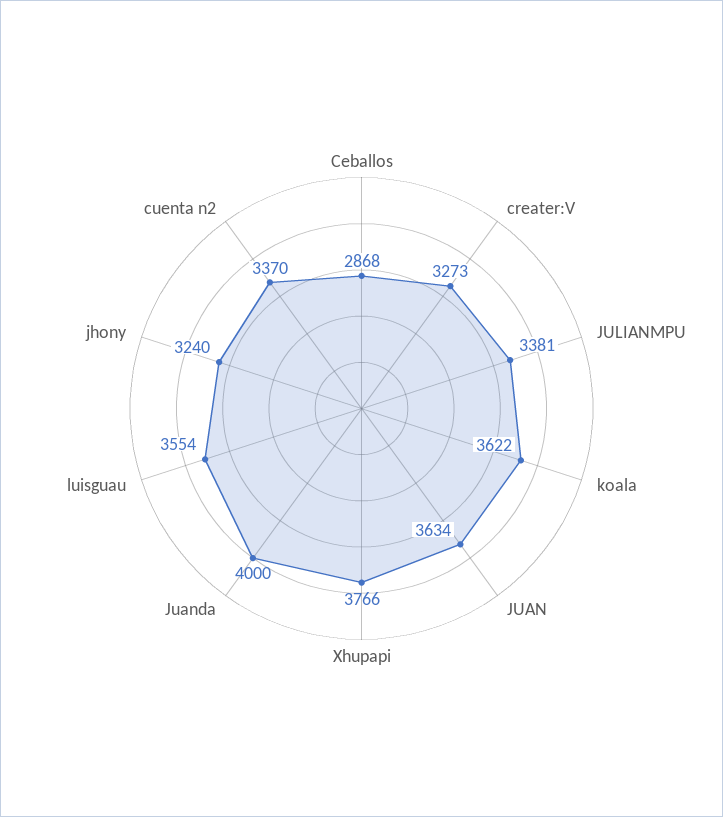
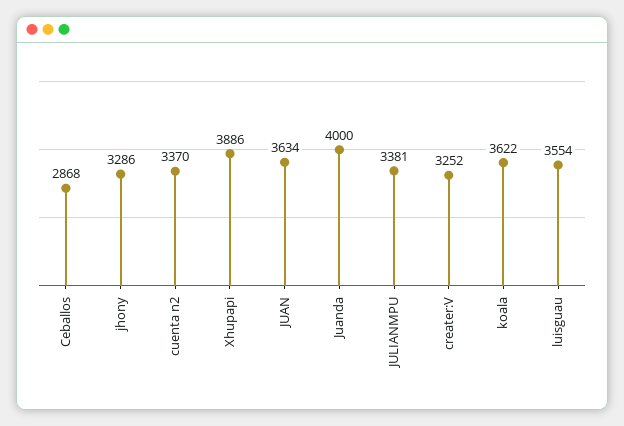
  {
    "Ceballos": 2868,
-   "creater:V": 3273,
+   "creater:V": 3252,
    "JULIANMPU": 3381,
    "koala": 3622,
    "JUAN": 3634,
-   "Xhupapi": 3766,
+   "Xhupapi": 3886,
    "Juanda": 4000,
    "luisguau": 3554,
-   "jhony": 3240,
+   "jhony": 3286,
    "cuenta n2": 3370
  }

